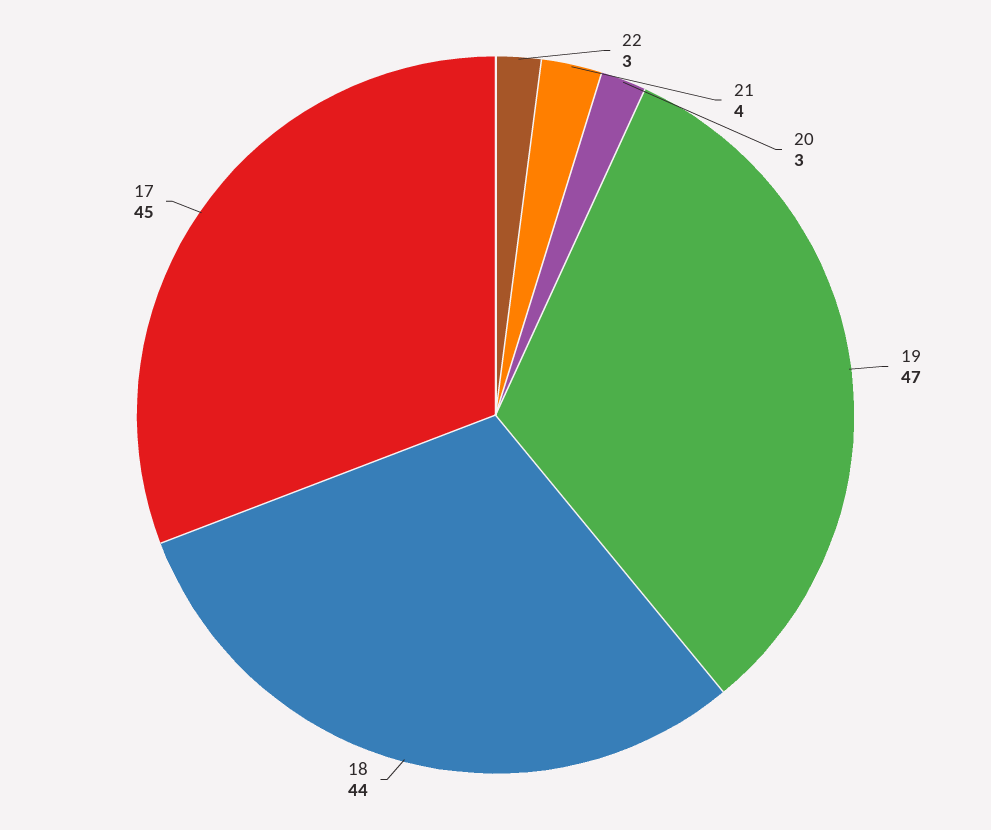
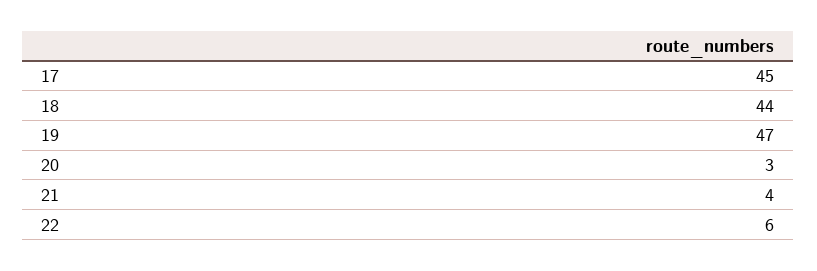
  {
-   "22": 3,
+   "22": 6,
    "21": 4,
    "20": 3,
    "19": 47,
    "18": 44,
    "17": 45
  }

